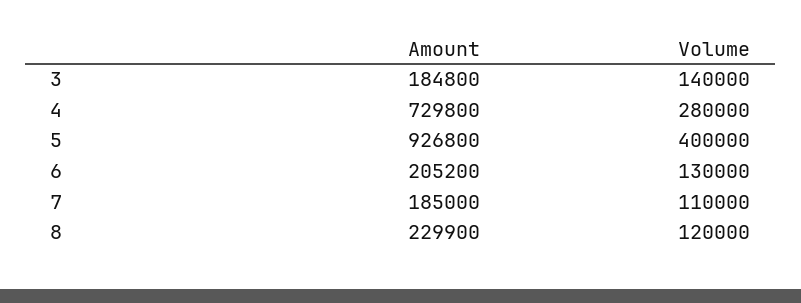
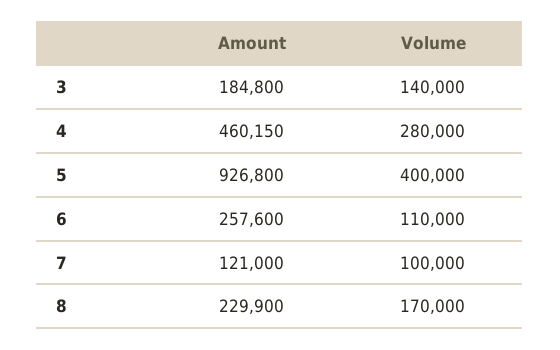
  {
    "Amount": {
      "3": 184800,
-     "4": 729800,
+     "4": 460150,
      "5": 926800,
-     "6": 205200,
+     "6": 257600,
-     "7": 185000,
+     "7": 121000,
      "8": 229900
    },
    "Volume": {
      "3": 140000,
      "4": 280000,
      "5": 400000,
-     "6": 130000,
+     "6": 110000,
-     "7": 110000,
+     "7": 100000,
-     "8": 120000
+     "8": 170000
    }
  }

